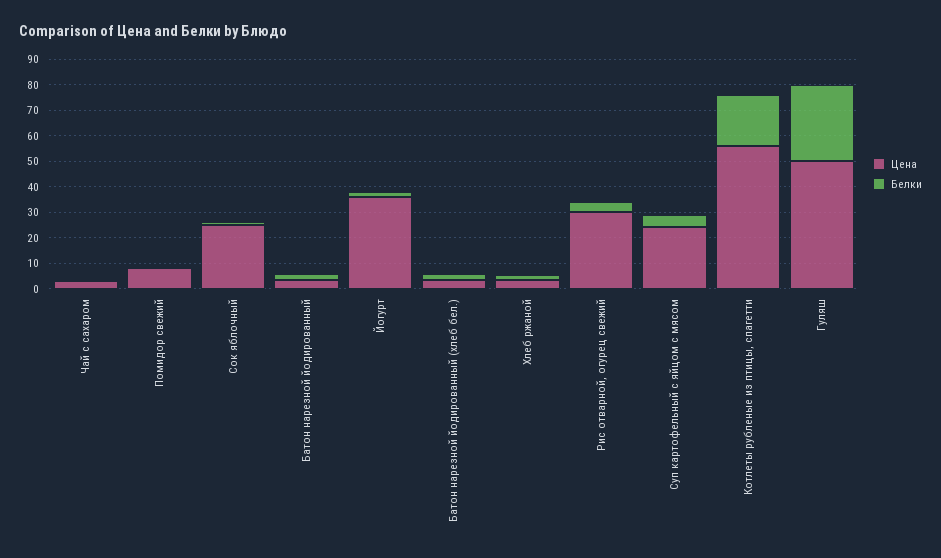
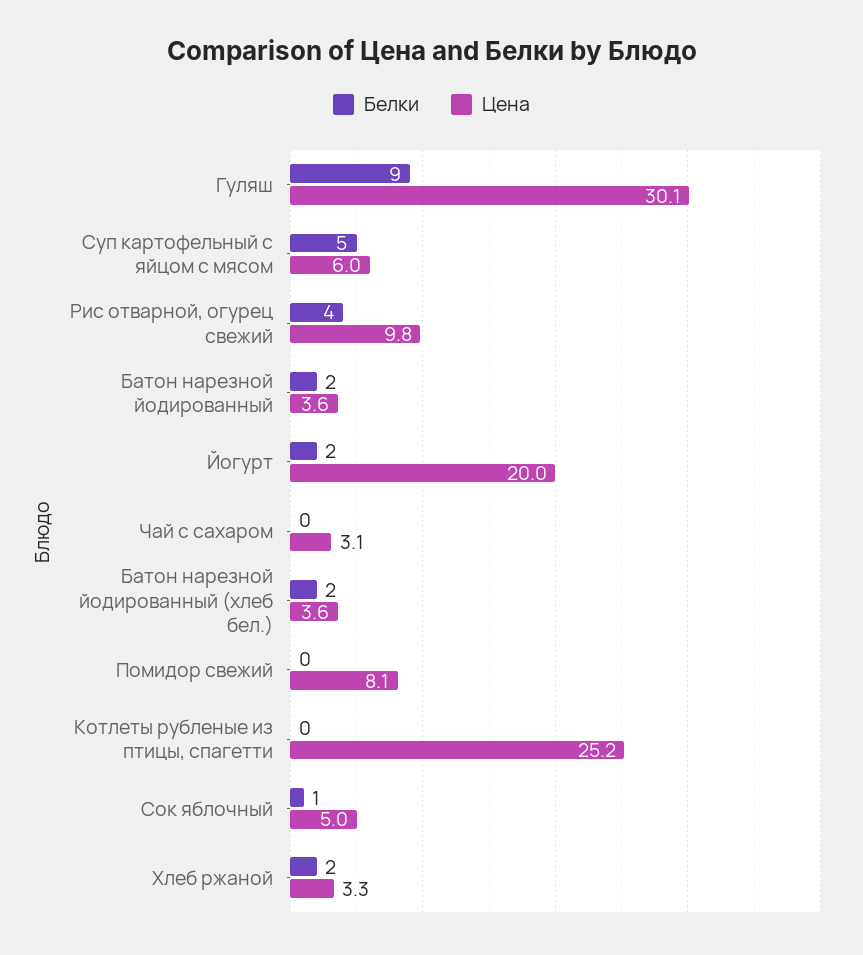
  {
    "Цена": {
      "Чай с сахаром": 3.1,
      "Помидор свежий": 8.1,
-     "Сок яблочный": 25,
+     "Сок яблочный": 5,
      "Батон нарезной йодированный": 3.6,
-     "Йогурт": 35,
+     "Йогурт": 20,
      "Батон нарезной йодированный (хлеб бел.)": 3.6,
      "Хлеб ржаной": 3.3,
-     "Рис отварной, огурец свежий": 30,
+     "Рис отварной, огурец свежий": 9.8,
-     "Суп картофельный с яйцом с мясом": 25,
+     "Суп картофельный с яйцом с мясом": 6,
-     "Котлеты рубленые из птицы, спагетти": 55,
+     "Котлеты рубленые из птицы, спагетти": 25.2,
-     "Гуляш": 50
+     "Гуляш": 30.1
    },
    "Белки": {
      "Чай с сахаром": 0,
      "Помидор свежий": 0,
      "Сок яблочный": 1,
      "Батон нарезной йодированный": 2,
      "Йогурт": 2,
      "Батон нарезной йодированный (хлеб бел.)": 2,
      "Хлеб ржаной": 2,
      "Рис отварной, огурец свежий": 4,
      "Суп картофельный с яйцом с мясом": 5,
-     "Котлеты рубленые из птицы, спагетти": 20,
+     "Котлеты рубленые из птицы, спагетти": 0,
-     "Гуляш": 30
+     "Гуляш": 9
    }
  }

